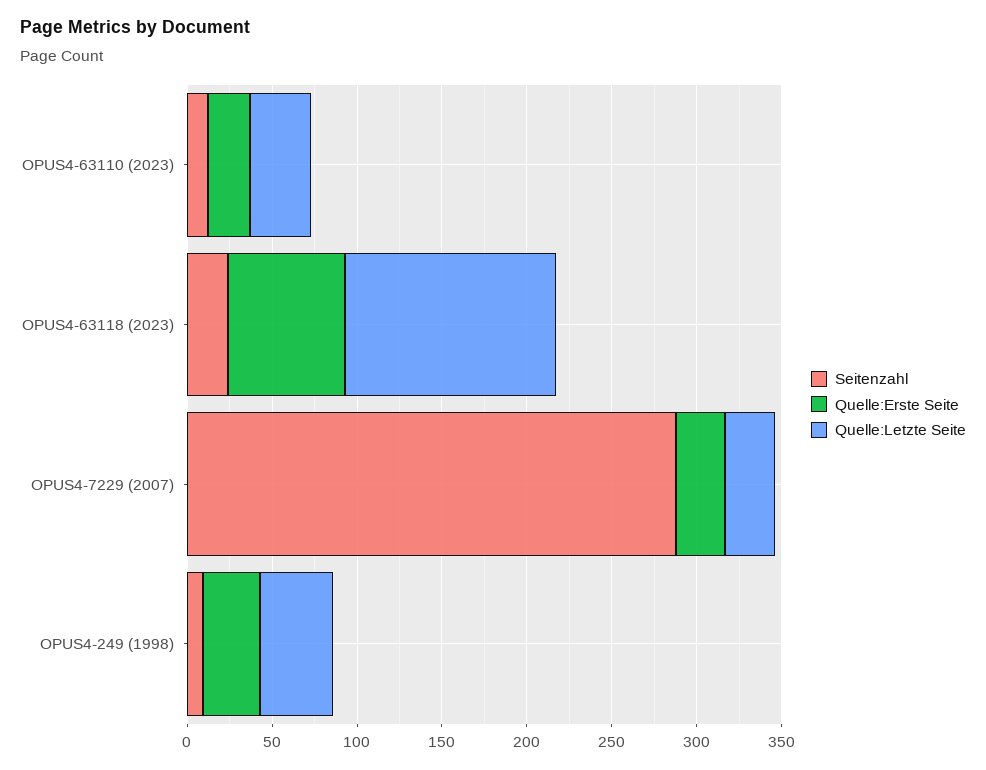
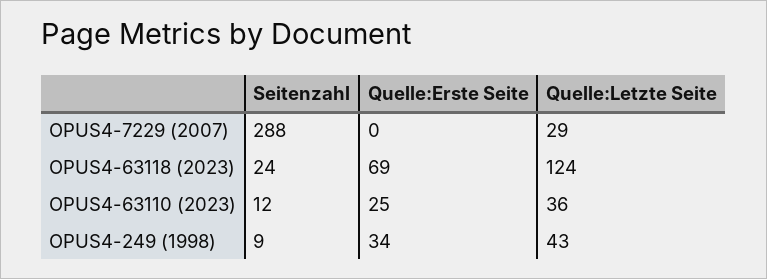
  {
    "Seitenzahl": {
      "OPUS4-63110 (2023)": 12,
      "OPUS4-63118 (2023)": 24,
      "OPUS4-7229 (2007)": 288,
      "OPUS4-249 (1998)": 9
    },
    "Quelle:Erste Seite": {
      "OPUS4-63110 (2023)": 25,
      "OPUS4-63118 (2023)": 69,
-     "OPUS4-7229 (2007)": 30,
+     "OPUS4-7229 (2007)": 0,
      "OPUS4-249 (1998)": 34
    },
    "Quelle:Letzte Seite": {
      "OPUS4-63110 (2023)": 36,
      "OPUS4-63118 (2023)": 124,
      "OPUS4-7229 (2007)": 29,
      "OPUS4-249 (1998)": 43
    }
  }

